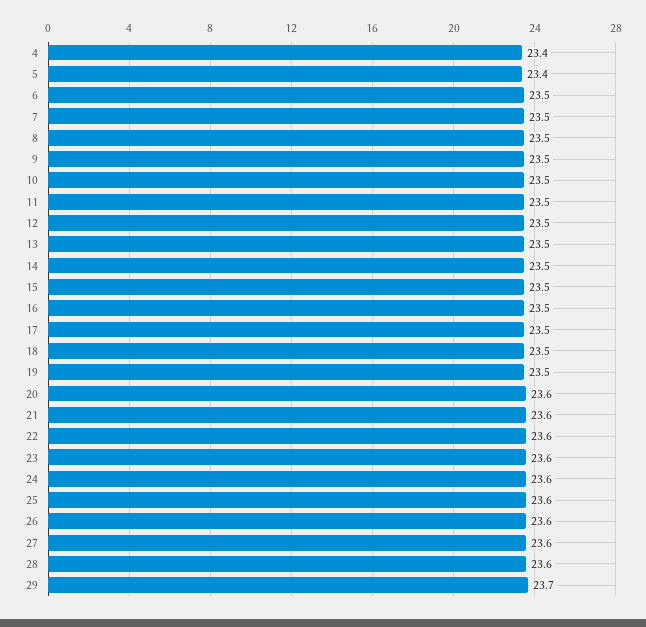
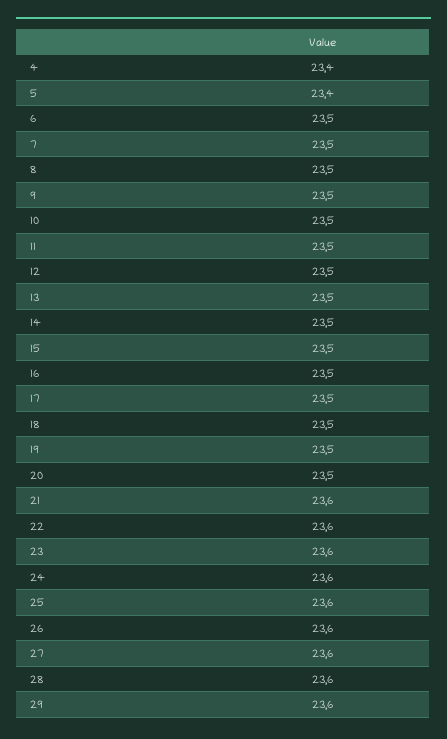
  {
    "4": 23.4,
    "5": 23.4,
    "6": 23.5,
    "7": 23.5,
    "8": 23.5,
    "9": 23.5,
    "10": 23.5,
    "11": 23.5,
    "12": 23.5,
    "13": 23.5,
    "14": 23.5,
    "15": 23.5,
    "16": 23.5,
    "17": 23.5,
    "18": 23.5,
    "19": 23.5,
-   "20": 23.6,
+   "20": 23.5,
    "21": 23.6,
    "22": 23.6,
    "23": 23.6,
    "24": 23.6,
    "25": 23.6,
    "26": 23.6,
    "27": 23.6,
    "28": 23.6,
-   "29": 23.7
+   "29": 23.6
  }

